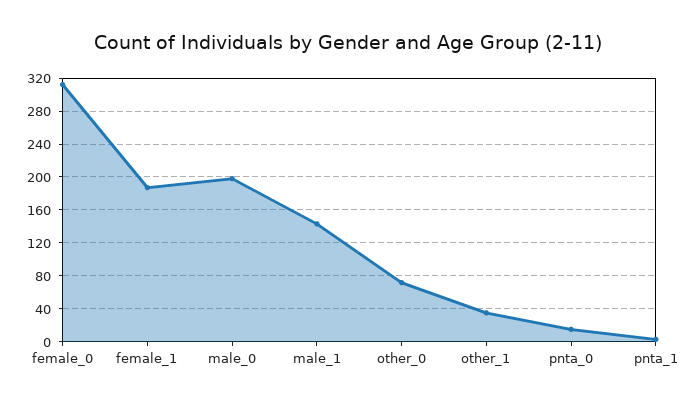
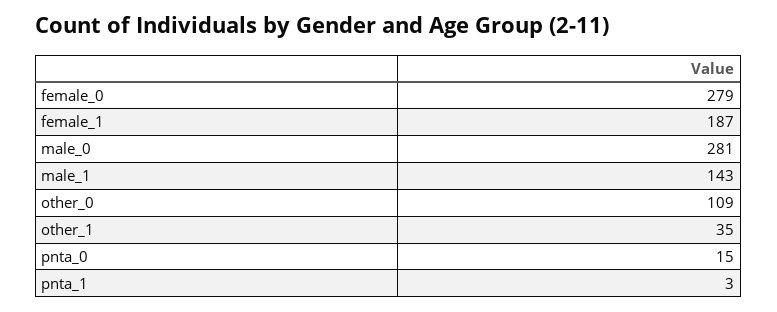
  {
-   "female_0": 310,
+   "female_0": 279,
    "female_1": 187,
-   "male_0": 200,
+   "male_0": 281,
    "male_1": 143,
-   "other_0": 70,
+   "other_0": 109,
    "other_1": 35,
    "pnta_0": 15,
    "pnta_1": 3
  }

